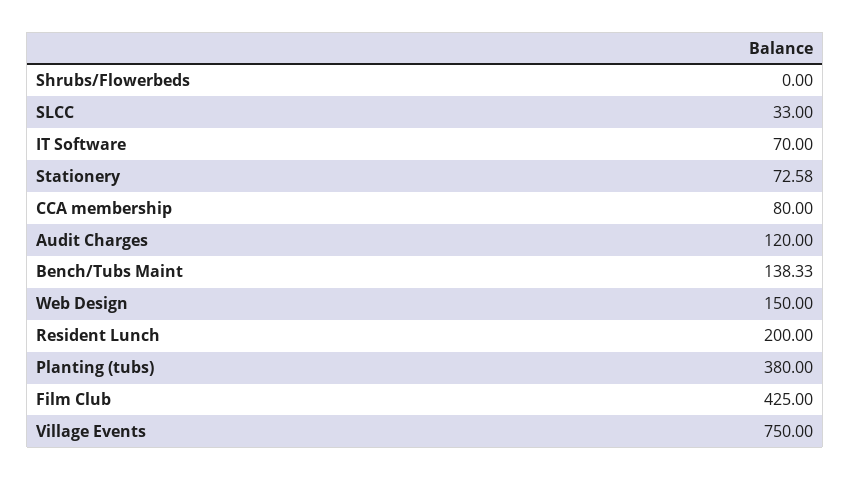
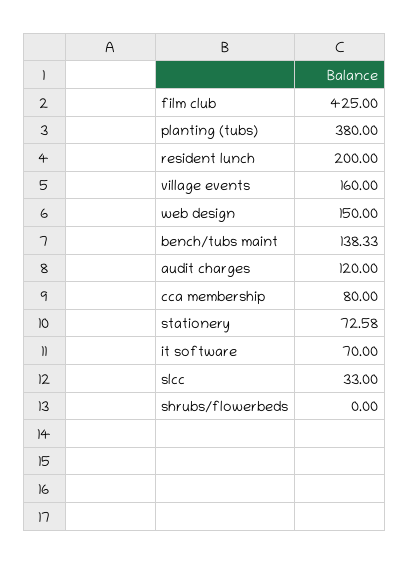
  {
    "Shrubs/Flowerbeds": 0,
    "SLCC": 33,
    "IT Software": 70,
    "Stationery": 72.58,
    "CCA membership": 80,
    "Audit Charges": 120,
    "Bench/Tubs Maint": 138.33,
    "Web Design": 150,
    "Resident Lunch": 200,
    "Planting (tubs)": 380,
    "Film Club": 425,
-   "Village Events": 750
+   "Village Events": 160
  }

